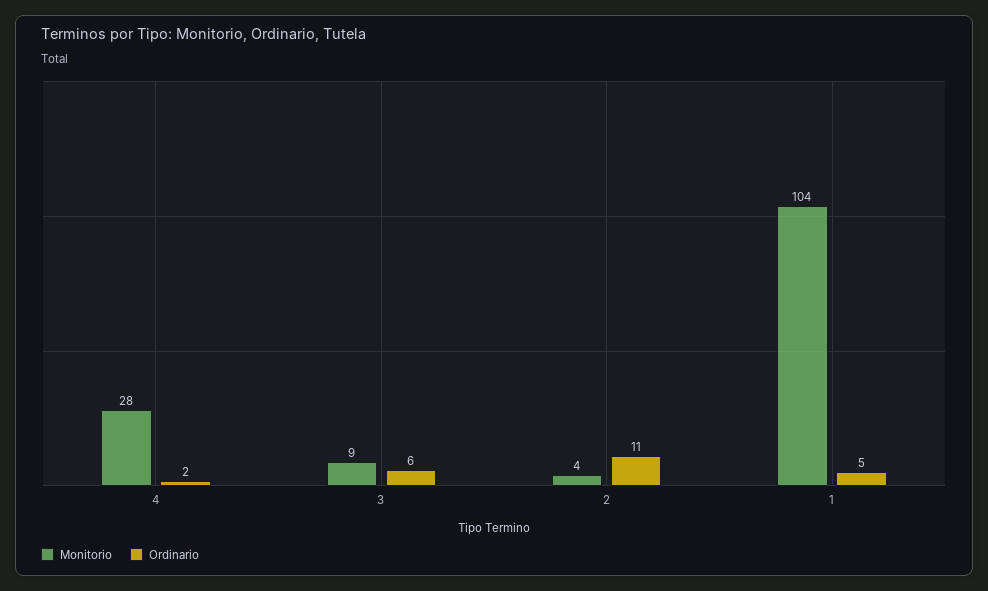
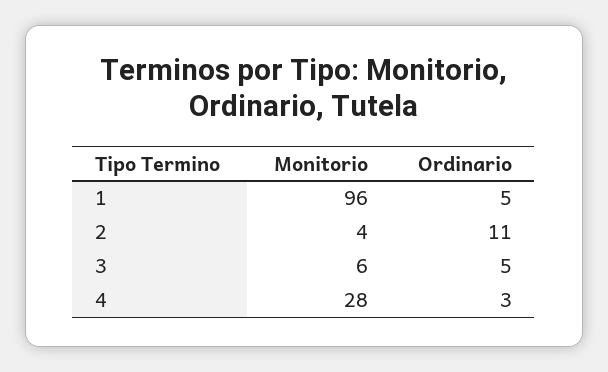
  {
    "Monitorio": {
      "4": 28,
-     "3": 9,
+     "3": 6,
      "2": 4,
-     "1": 104
+     "1": 96
    },
    "Ordinario": {
-     "4": 2,
+     "4": 3,
-     "3": 6,
+     "3": 5,
      "2": 11,
      "1": 5
    }
  }

